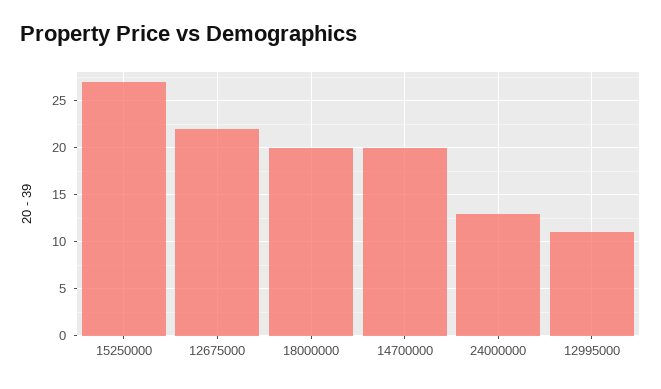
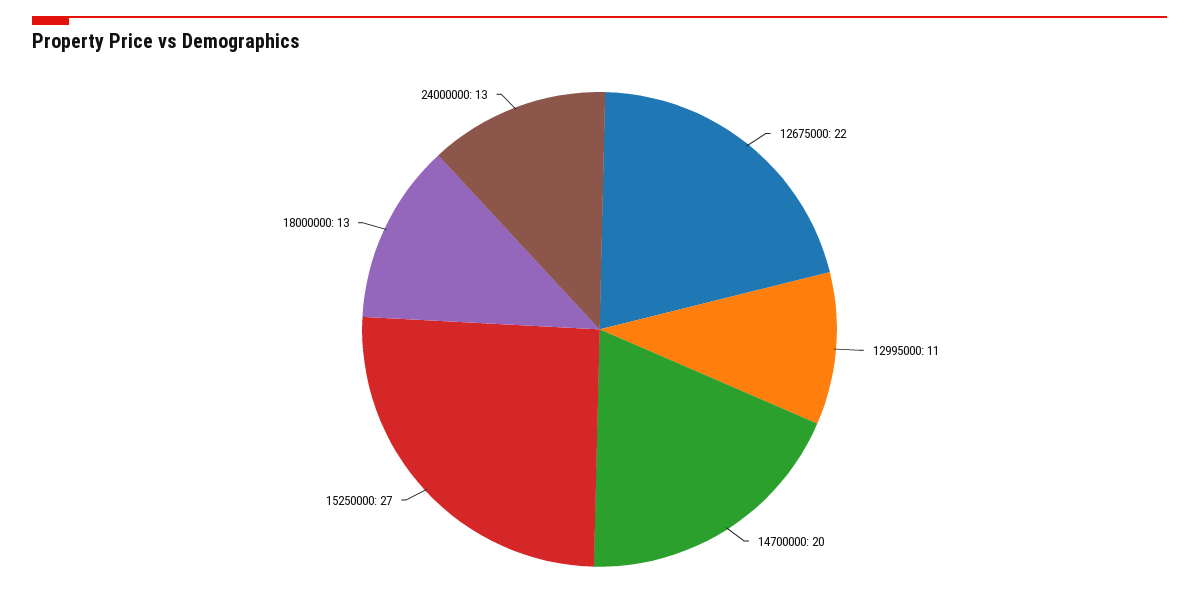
  {
    "15250000": 27,
    "12675000": 22,
-   "18000000": 20,
+   "18000000": 13,
    "14700000": 20,
    "24000000": 13,
    "12995000": 11
  }

